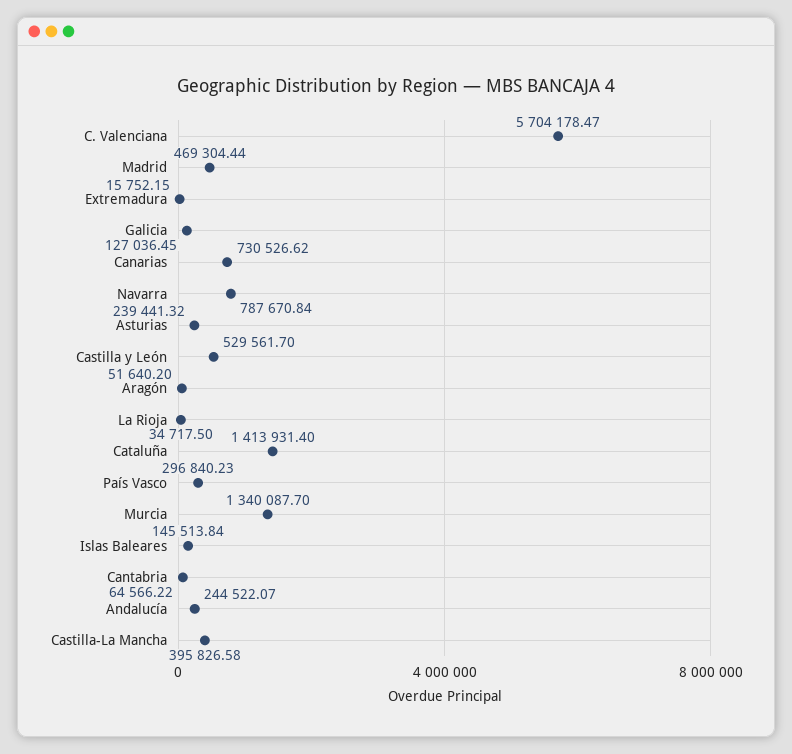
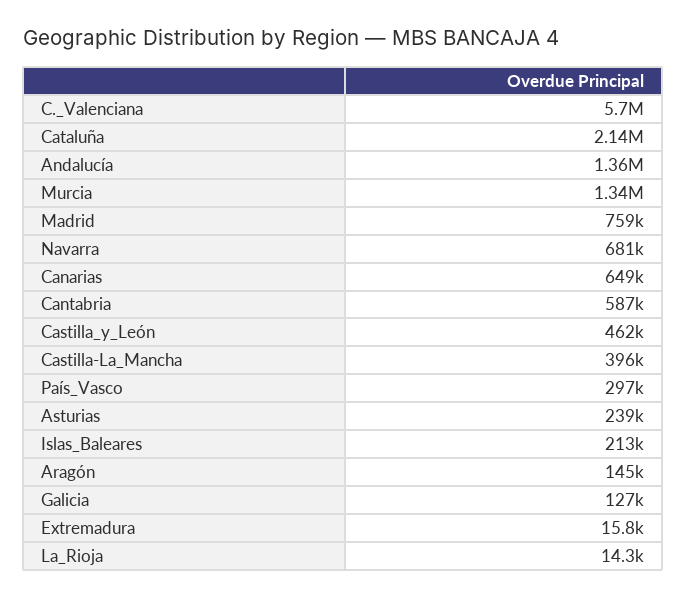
  {
    "C. Valenciana": 5704178.47,
-   "Madrid": 469304.44,
+   "Madrid": 759000,
    "Extremadura": 15752.15,
    "Galicia": 127036.45,
-   "Canarias": 730526.62,
+   "Canarias": 649000,
-   "Navarra": 787670.84,
+   "Navarra": 681000,
    "Asturias": 239441.32,
-   "Castilla y León": 529561.7,
+   "Castilla y León": 462000,
-   "Aragón": 51640.2,
+   "Aragón": 145000,
-   "La Rioja": 34717.5,
+   "La Rioja": 14300,
-   "Cataluña": 1413931.4,
+   "Cataluña": 2140000,
    "País Vasco": 296840.23,
    "Murcia": 1340087.7,
-   "Islas Baleares": 145513.84,
+   "Islas Baleares": 213000,
-   "Cantabria": 64566.22,
+   "Cantabria": 587000,
-   "Andalucía": 244522.07,
+   "Andalucía": 1360000,
    "Castilla-La Mancha": 395826.58
  }

